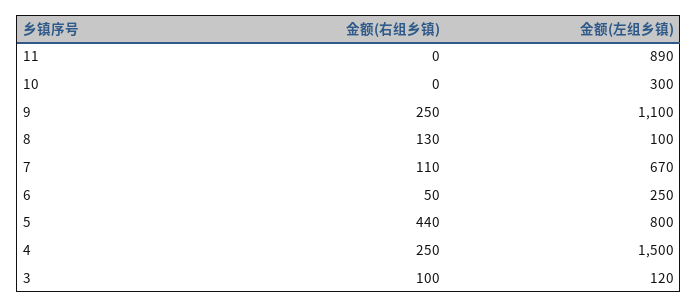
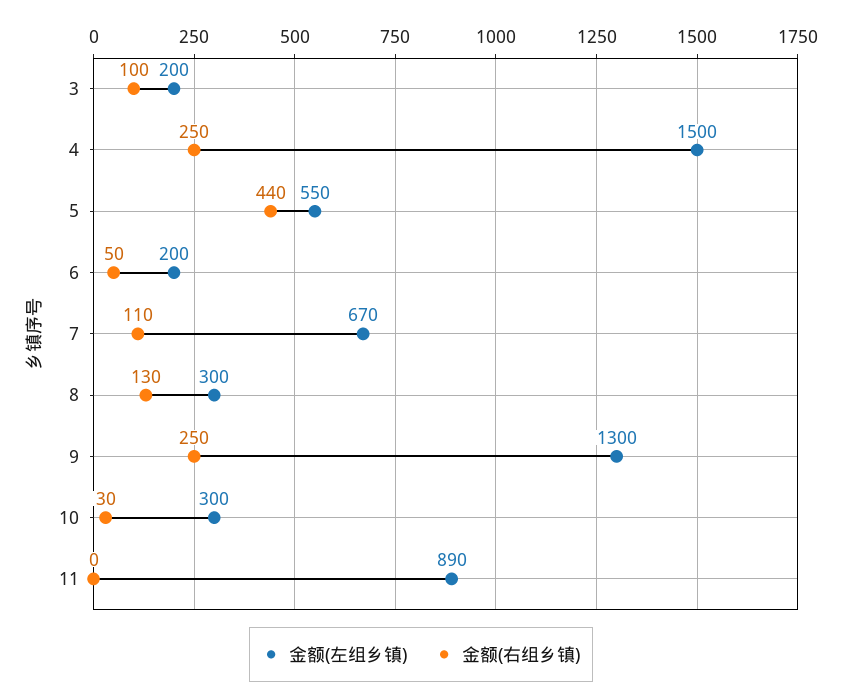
  {
    "金额(右组乡镇)": {
      "11": 0,
-     "10": 0,
+     "10": 30,
      "9": 250,
      "8": 130,
      "7": 110,
      "6": 50,
      "5": 440,
      "4": 250,
      "3": 100
    },
    "金额(左组乡镇)": {
      "11": 890,
      "10": 300,
-     "9": 1100,
+     "9": 1300,
-     "8": 100,
+     "8": 300,
      "7": 670,
-     "6": 250,
+     "6": 200,
-     "5": 800,
+     "5": 550,
      "4": 1500,
-     "3": 120
+     "3": 200
    }
  }

